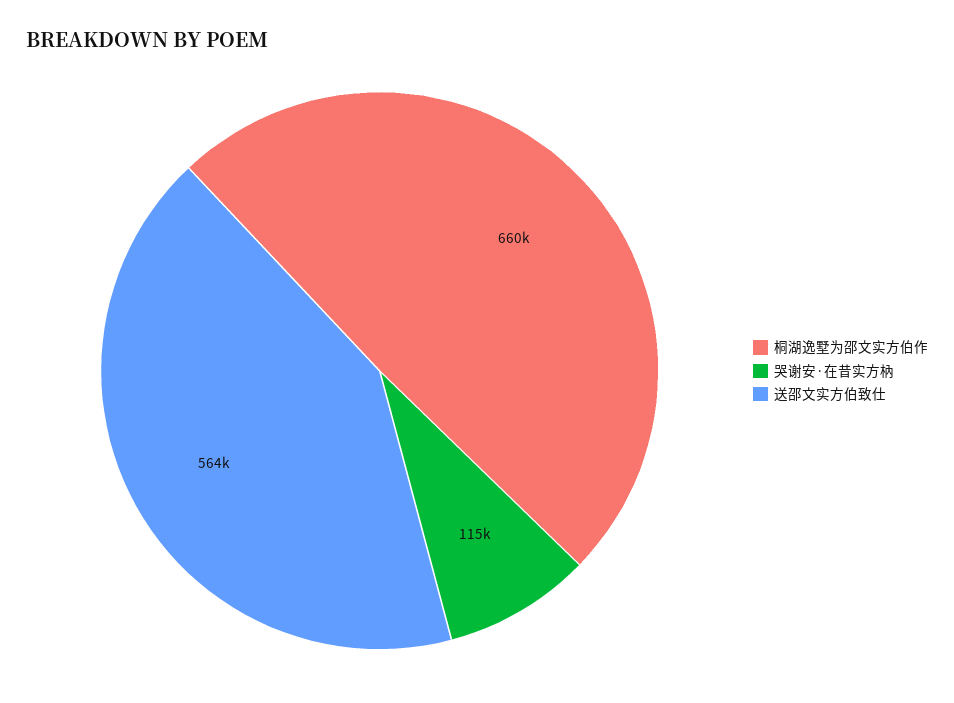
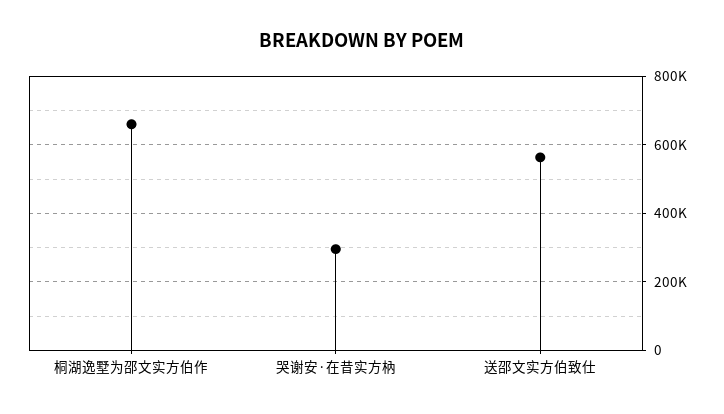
  {
    "桐湖逸墅为邵文实方伯作": 660000,
-   "哭谢安·在昔实方枘": 115000,
+   "哭谢安·在昔实方枘": 300000,
    "送邵文实方伯致仕": 564000
  }

